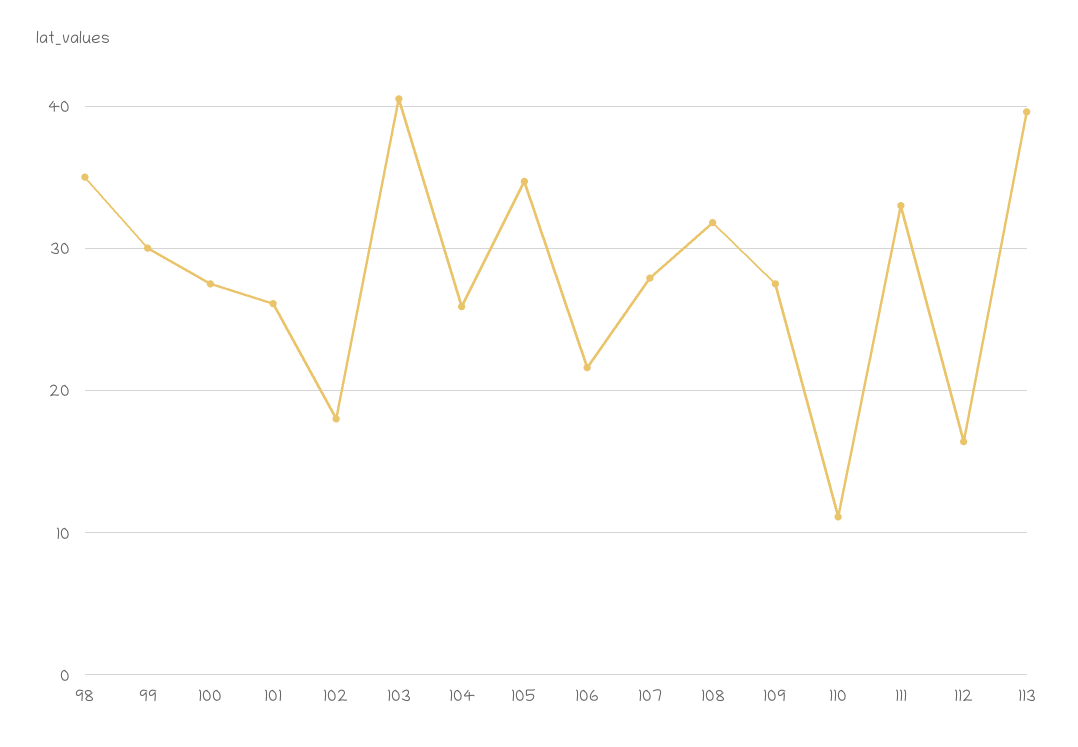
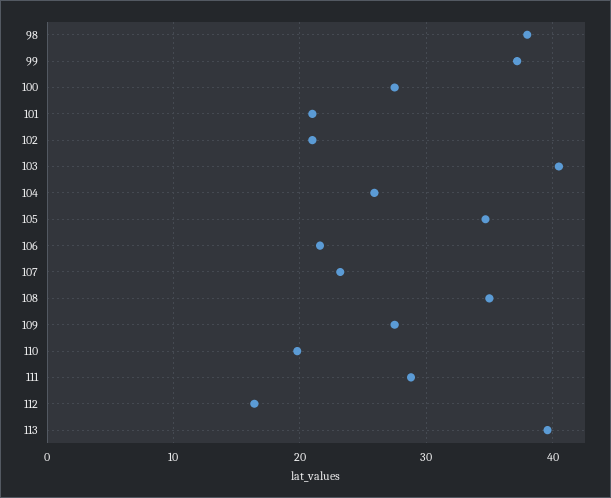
  {
-   "98": 35,
+   "98": 38,
-   "99": 30,
+   "99": 37,
    "100": 28,
-   "101": 26,
+   "101": 21,
-   "102": 18,
+   "102": 21,
    "103": 41,
    "104": 26,
    "105": 35,
    "106": 22,
-   "107": 28,
+   "107": 23,
-   "108": 32,
+   "108": 35,
    "109": 28,
-   "110": 11,
+   "110": 20,
-   "111": 33,
+   "111": 29,
    "112": 16,
    "113": 40
  }

